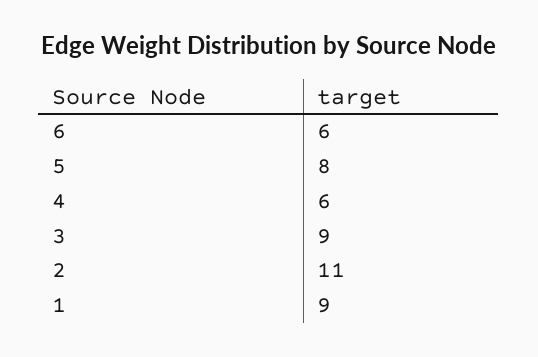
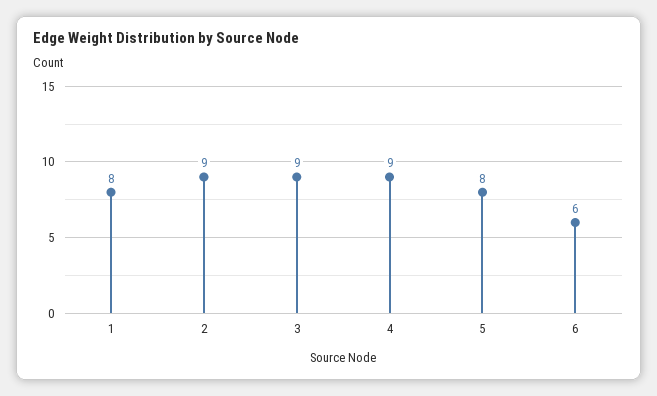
  {
    "6": 6,
    "5": 8,
-   "4": 6,
+   "4": 9,
    "3": 9,
-   "2": 11,
+   "2": 9,
-   "1": 9
+   "1": 8
  }

